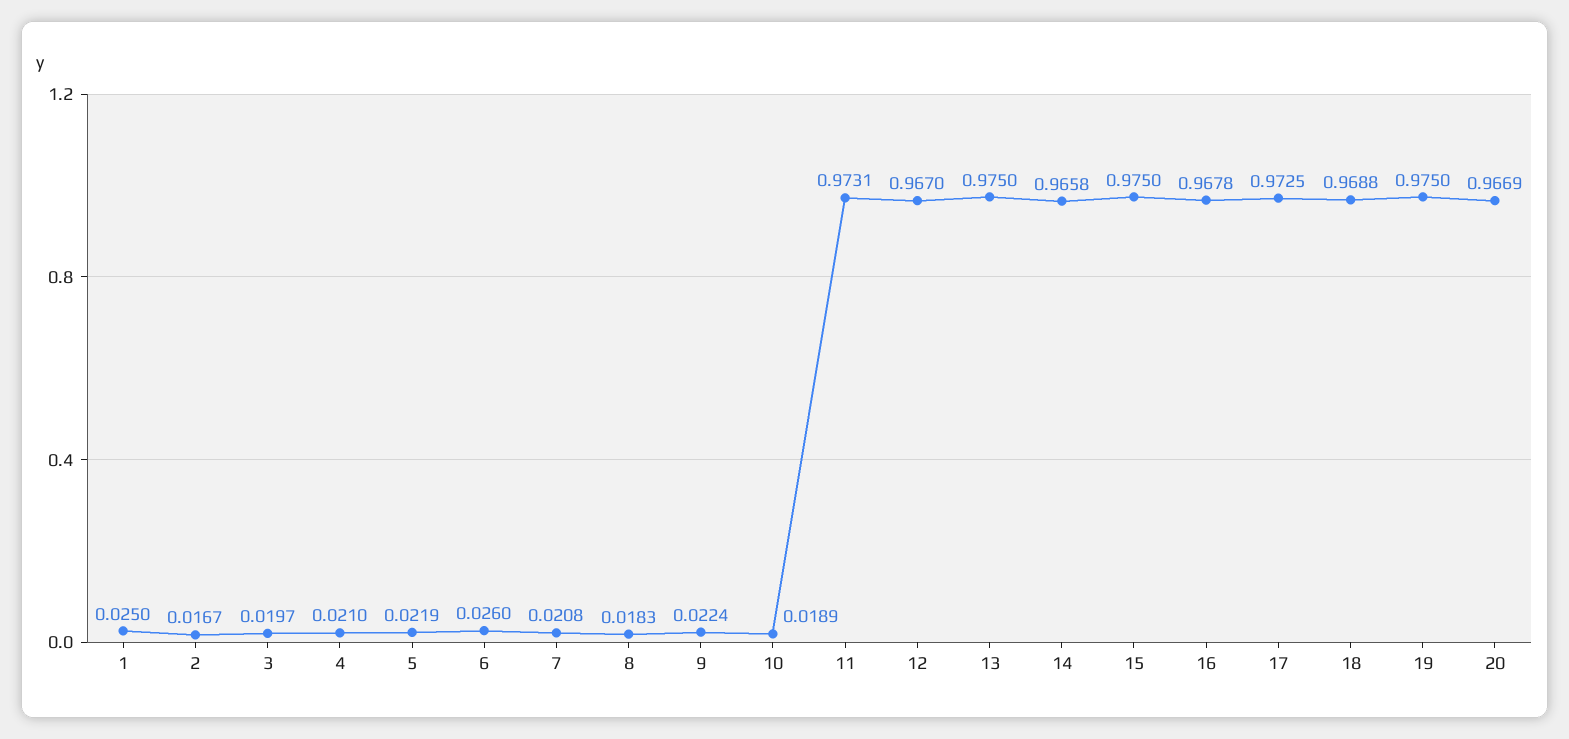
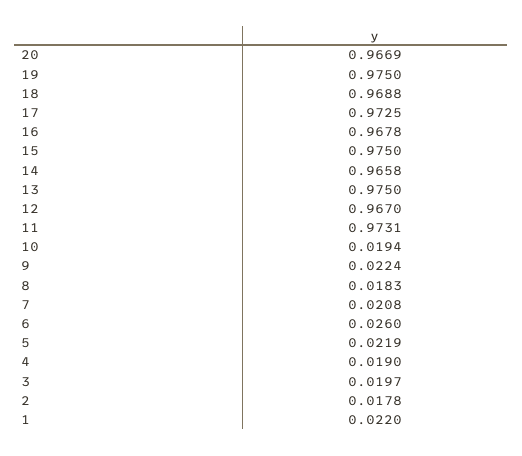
  {
-   "1": 0.025,
+   "1": 0.022,
-   "2": 0.0167,
+   "2": 0.0178,
    "3": 0.0197,
-   "4": 0.021,
+   "4": 0.019,
    "5": 0.0219,
    "6": 0.026,
    "7": 0.0208,
    "8": 0.0183,
    "9": 0.0224,
-   "10": 0.0189,
+   "10": 0.0194,
    "11": 0.9731,
    "12": 0.967,
    "13": 0.975,
    "14": 0.9658,
    "15": 0.975,
    "16": 0.9678,
    "17": 0.9725,
    "18": 0.9688,
    "19": 0.975,
    "20": 0.9669
  }

